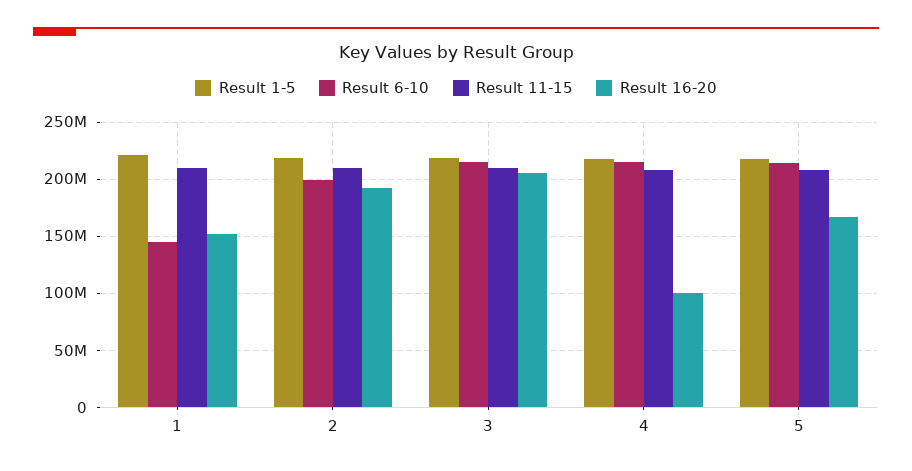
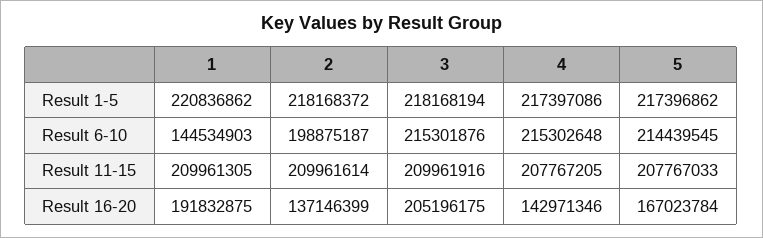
  {
    "Result 1-5": {
      "1": 220836862,
      "2": 218168372,
      "3": 218168194,
      "4": 217397086,
      "5": 217396862
    },
    "Result 6-10": {
      "1": 144534903,
      "2": 198875187,
      "3": 215301876,
      "4": 215302648,
      "5": 214439545
    },
    "Result 11-15": {
      "1": 209961305,
      "2": 209961614,
      "3": 209961916,
      "4": 207767205,
      "5": 207767033
    },
    "Result 16-20": {
-     "1": 150000000,
+     "1": 191832875,
-     "2": 190000000,
+     "2": 137146399,
      "3": 205196175,
-     "4": 100000000,
+     "4": 142971346,
      "5": 167023784
    }
  }

